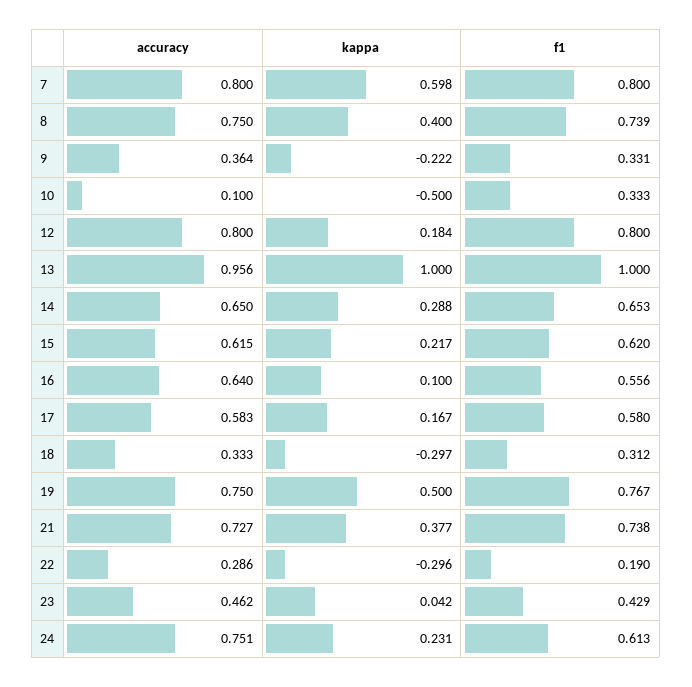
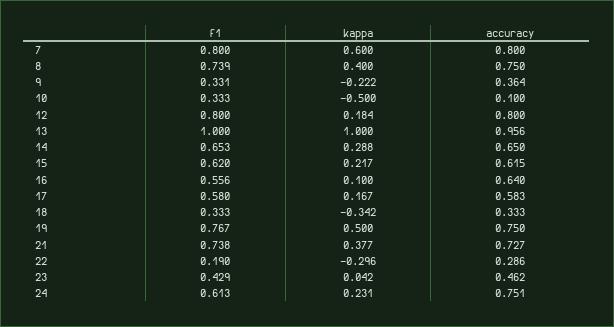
  {
    "accuracy": {
      "7": 0.8,
      "8": 0.75,
      "9": 0.364,
      "10": 0.1,
      "12": 0.8,
      "13": 0.956,
      "14": 0.65,
      "15": 0.615,
      "16": 0.64,
      "17": 0.583,
      "18": 0.333,
      "19": 0.75,
      "21": 0.727,
      "22": 0.286,
      "23": 0.462,
      "24": 0.751
    },
    "kappa": {
-     "7": 0.598,
+     "7": 0.6,
      "8": 0.4,
      "9": -0.222,
      "10": -0.5,
      "12": 0.184,
      "13": 1,
      "14": 0.288,
      "15": 0.217,
      "16": 0.1,
      "17": 0.167,
-     "18": -0.297,
+     "18": -0.342,
      "19": 0.5,
      "21": 0.377,
      "22": -0.296,
      "23": 0.042,
      "24": 0.231
    },
    "f1": {
      "7": 0.8,
      "8": 0.739,
      "9": 0.331,
      "10": 0.333,
      "12": 0.8,
      "13": 1,
      "14": 0.653,
      "15": 0.62,
      "16": 0.556,
      "17": 0.58,
-     "18": 0.312,
+     "18": 0.333,
      "19": 0.767,
      "21": 0.738,
      "22": 0.19,
      "23": 0.429,
      "24": 0.613
    }
  }

